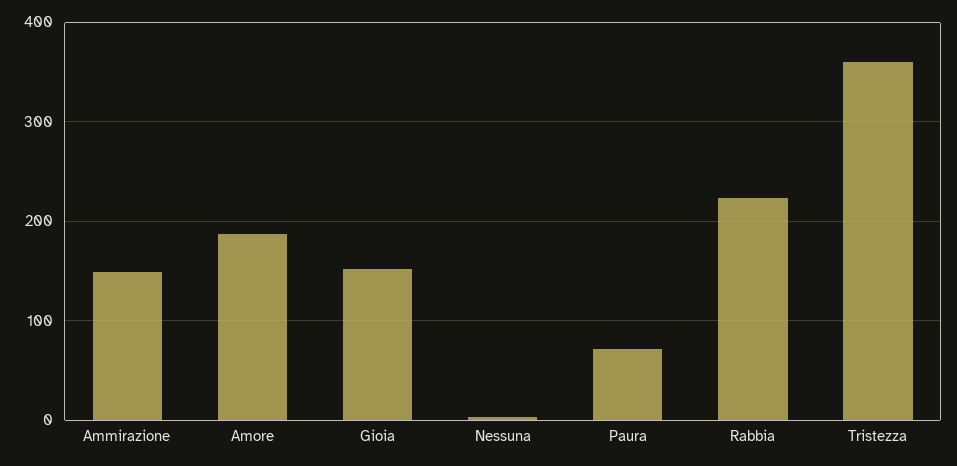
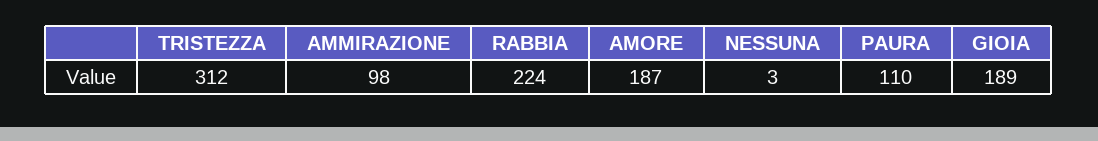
  {
-   "Ammirazione": 150,
+   "Ammirazione": 98,
    "Amore": 187,
-   "Gioia": 150,
+   "Gioia": 189,
    "Nessuna": 3,
-   "Paura": 70,
+   "Paura": 110,
    "Rabbia": 224,
-   "Tristezza": 360
+   "Tristezza": 312
  }

